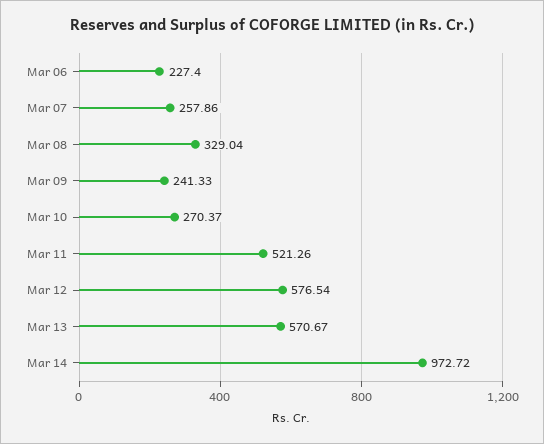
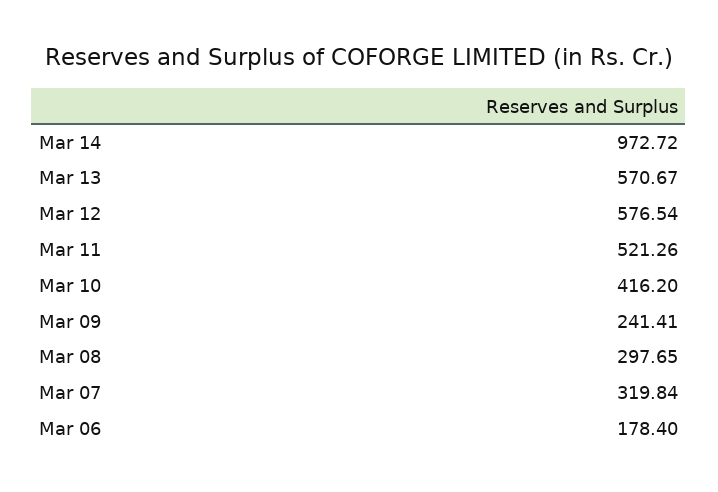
  {
-   "Mar 06": 227.4,
+   "Mar 06": 178.4,
-   "Mar 07": 257.86,
+   "Mar 07": 319.84,
-   "Mar 08": 329.04,
+   "Mar 08": 297.65,
-   "Mar 09": 241.33,
+   "Mar 09": 241.41,
-   "Mar 10": 270.37,
+   "Mar 10": 416.2,
    "Mar 11": 521.26,
    "Mar 12": 576.54,
    "Mar 13": 570.67,
    "Mar 14": 972.72
  }

